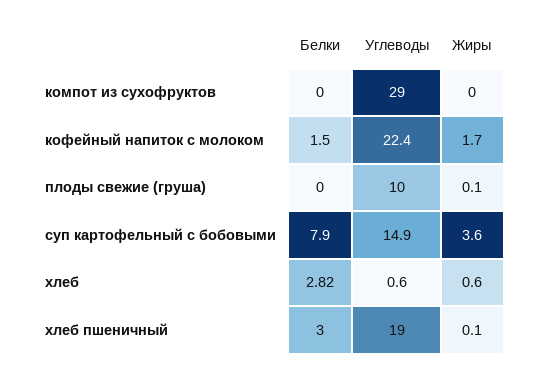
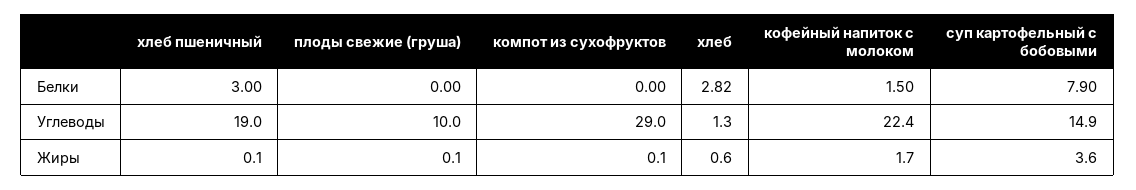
  {
    "Белки": {
      "компот из сухофруктов": 0,
      "кофейный напиток с молоком": 1.5,
      "плоды свежие (груша)": 0,
      "суп картофельный с бобовыми": 7.9,
      "хлеб": 2.82,
      "хлеб пшеничный": 3
    },
    "Углеводы": {
      "компот из сухофруктов": 29,
      "кофейный напиток с молоком": 22.4,
      "плоды свежие (груша)": 10,
      "суп картофельный с бобовыми": 14.9,
-     "хлеб": 0.6,
+     "хлеб": 1.3,
      "хлеб пшеничный": 19
    },
    "Жиры": {
-     "компот из сухофруктов": 0,
+     "компот из сухофруктов": 0.1,
      "кофейный напиток с молоком": 1.7,
      "плоды свежие (груша)": 0.1,
      "суп картофельный с бобовыми": 3.6,
      "хлеб": 0.6,
      "хлеб пшеничный": 0.1
    }
  }

